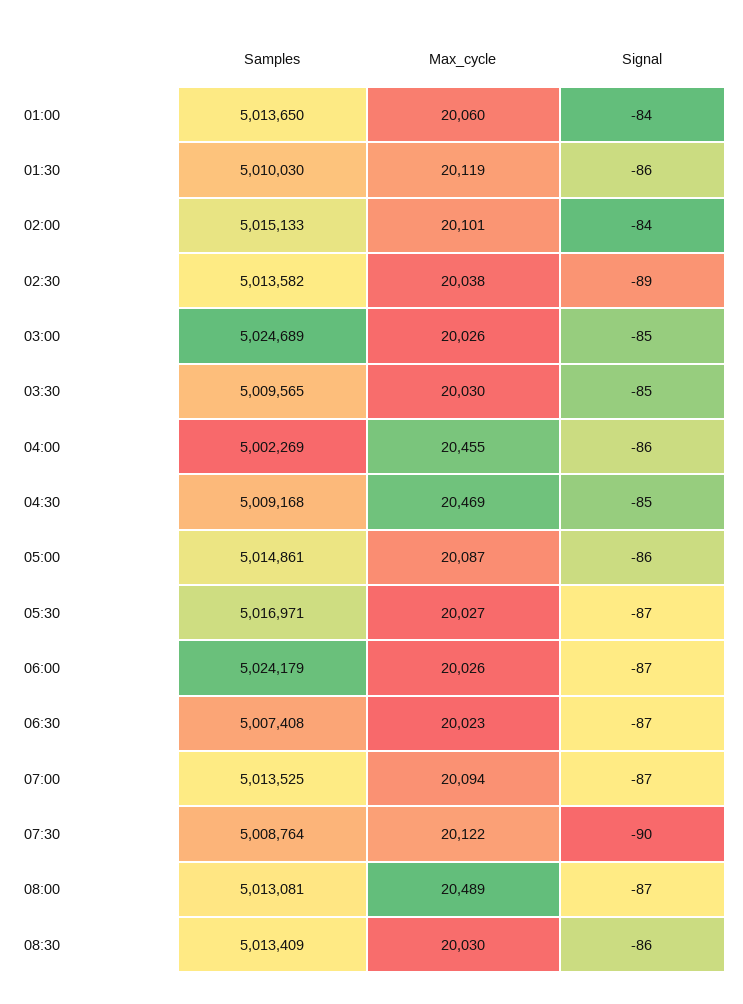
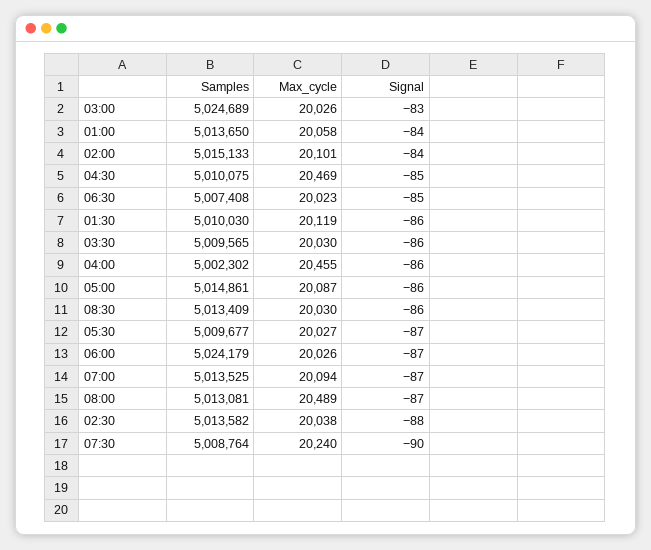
  {
    "Samples": {
      "01:00": 5013650,
      "01:30": 5010030,
      "02:00": 5015133,
      "02:30": 5013582,
      "03:00": 5024689,
      "03:30": 5009565,
-     "04:00": 5002269,
+     "04:00": 5002302,
-     "04:30": 5009168,
+     "04:30": 5010075,
      "05:00": 5014861,
-     "05:30": 5016971,
+     "05:30": 5009677,
      "06:00": 5024179,
      "06:30": 5007408,
      "07:00": 5013525,
      "07:30": 5008764,
      "08:00": 5013081,
      "08:30": 5013409
    },
    "Max_cycle": {
-     "01:00": 20060,
+     "01:00": 20058,
      "01:30": 20119,
      "02:00": 20101,
      "02:30": 20038,
      "03:00": 20026,
      "03:30": 20030,
      "04:00": 20455,
      "04:30": 20469,
      "05:00": 20087,
      "05:30": 20027,
      "06:00": 20026,
      "06:30": 20023,
      "07:00": 20094,
-     "07:30": 20122,
+     "07:30": 20240,
      "08:00": 20489,
      "08:30": 20030
    },
    "Signal": {
      "01:00": -84,
      "01:30": -86,
      "02:00": -84,
-     "02:30": -89,
+     "02:30": -88,
-     "03:00": -85,
+     "03:00": -83,
-     "03:30": -85,
+     "03:30": -86,
      "04:00": -86,
      "04:30": -85,
      "05:00": -86,
      "05:30": -87,
      "06:00": -87,
-     "06:30": -87,
+     "06:30": -85,
      "07:00": -87,
      "07:30": -90,
      "08:00": -87,
      "08:30": -86
    }
  }

